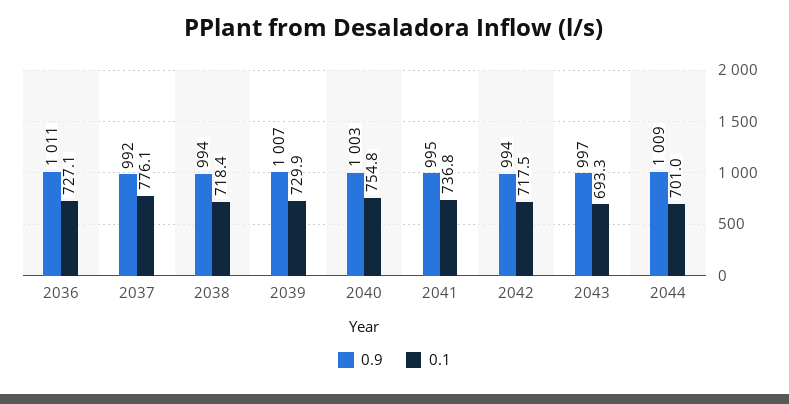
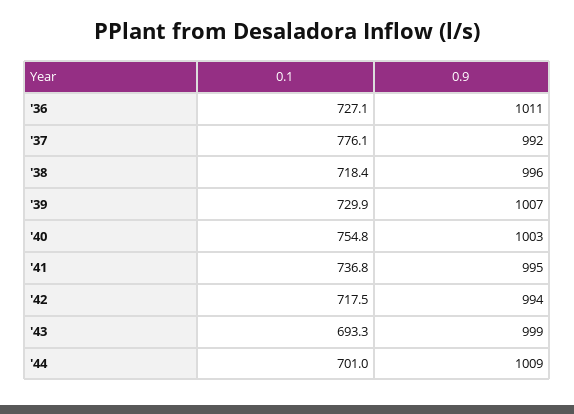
  {
    "0.9": {
      "2036": 1011,
      "2037": 992,
-     "2038": 994,
+     "2038": 996,
      "2039": 1007,
      "2040": 1003,
      "2041": 995,
      "2042": 994,
-     "2043": 997,
+     "2043": 999,
      "2044": 1009
    },
    "0.1": {
      "2036": 727.1,
      "2037": 776.1,
      "2038": 718.4,
      "2039": 729.9,
      "2040": 754.8,
      "2041": 736.8,
      "2042": 717.5,
      "2043": 693.3,
      "2044": 701
    }
  }

